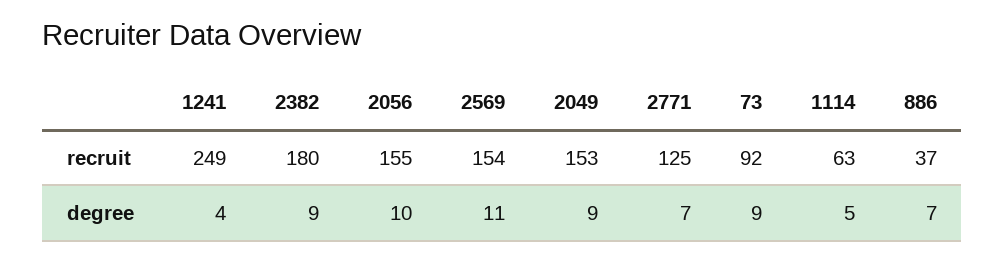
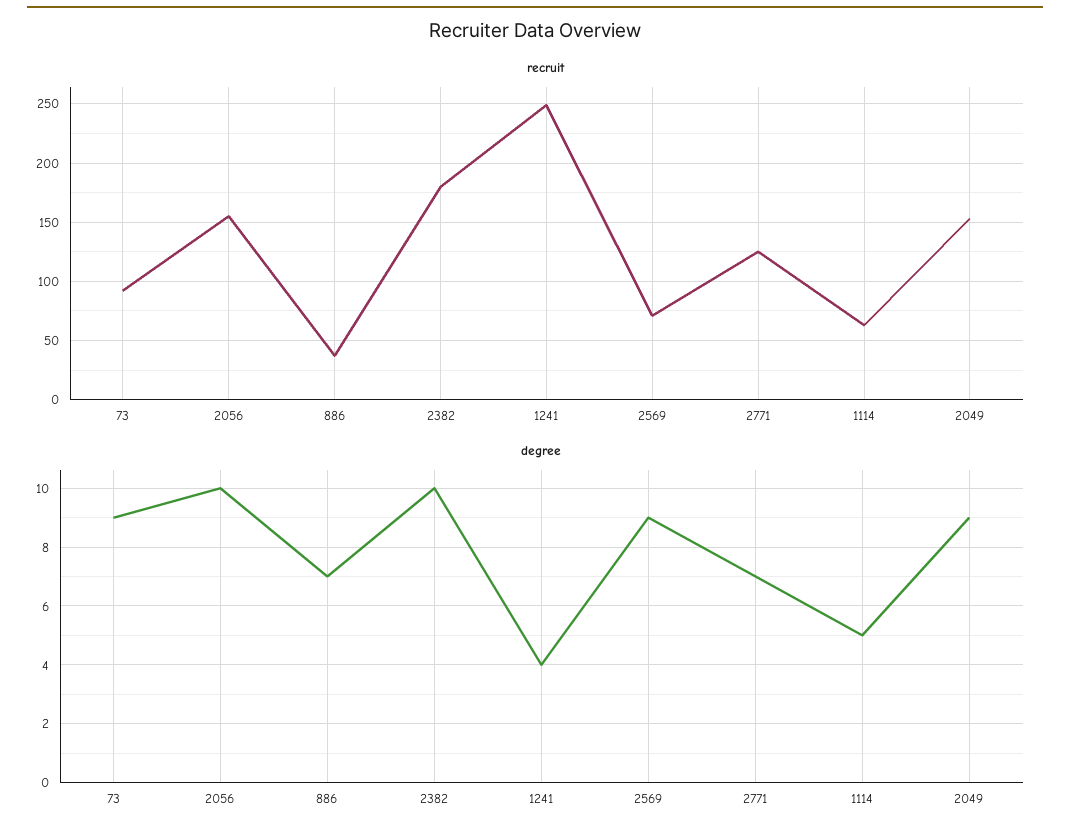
  {
    "recruit": {
      "1241": 249,
      "2382": 180,
      "2056": 155,
-     "2569": 154,
+     "2569": 70,
      "2049": 153,
      "2771": 125,
      "73": 92,
      "1114": 63,
      "886": 37
    },
    "degree": {
      "1241": 4,
-     "2382": 9,
+     "2382": 10,
      "2056": 10,
-     "2569": 11,
+     "2569": 9,
      "2049": 9,
      "2771": 7,
      "73": 9,
      "1114": 5,
      "886": 7
    }
  }

